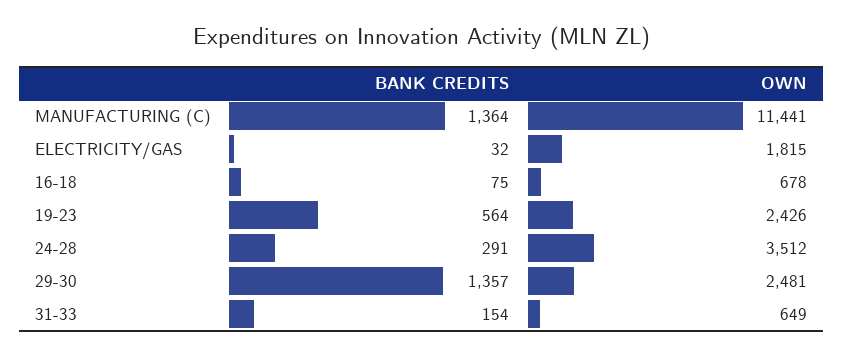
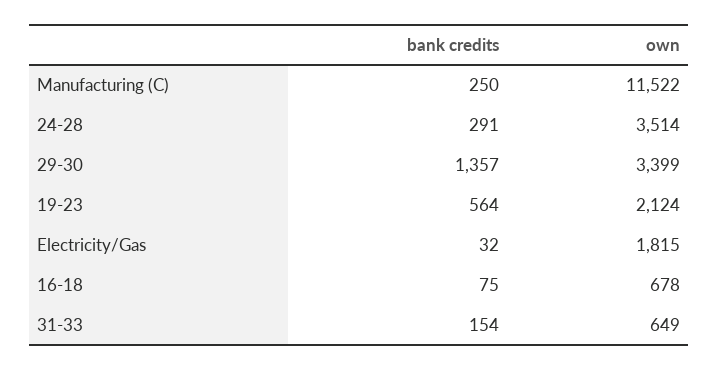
  {
    "BANK CREDITS": {
-     "MANUFACTURING (C)": 1364,
+     "MANUFACTURING (C)": 250,
      "ELECTRICITY/GAS": 32,
      "16-18": 75,
      "19-23": 564,
      "24-28": 291,
      "29-30": 1357,
      "31-33": 154
    },
    "OWN": {
-     "MANUFACTURING (C)": 11441,
+     "MANUFACTURING (C)": 11522,
      "ELECTRICITY/GAS": 1815,
      "16-18": 678,
-     "19-23": 2426,
+     "19-23": 2124,
-     "24-28": 3512,
+     "24-28": 3514,
-     "29-30": 2481,
+     "29-30": 3399,
      "31-33": 649
    }
  }

